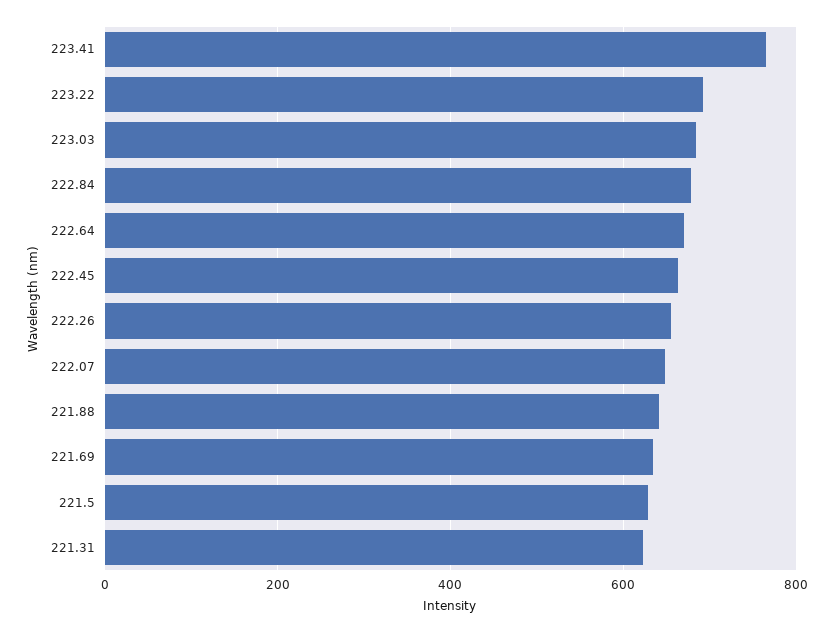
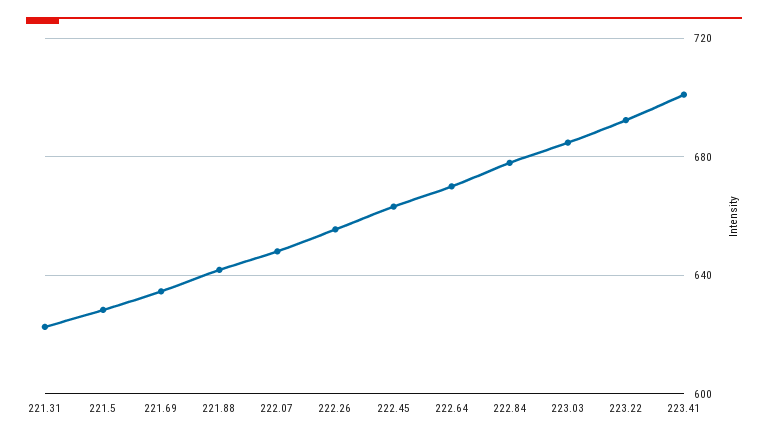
  {
-   "223.41": 760,
+   "223.41": 700,
    "223.22": 690,
    "223.03": 685,
    "222.84": 680,
    "222.64": 670,
    "222.45": 665,
    "222.26": 655,
    "222.07": 650,
    "221.88": 640,
    "221.69": 635,
    "221.5": 630,
    "221.31": 625
  }

